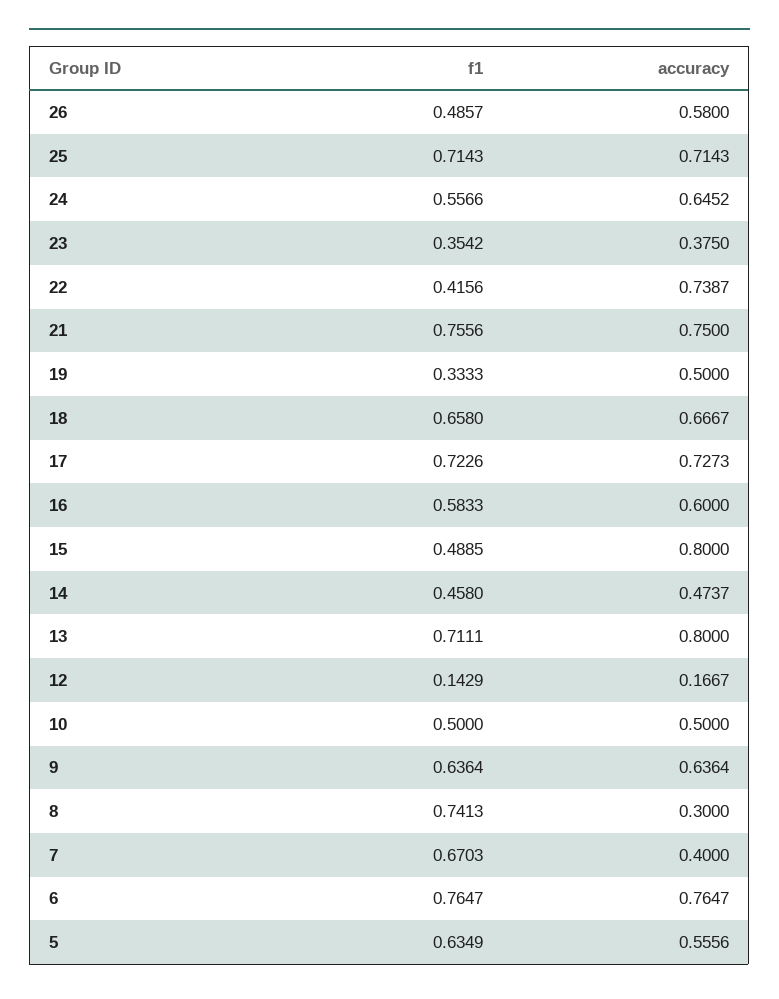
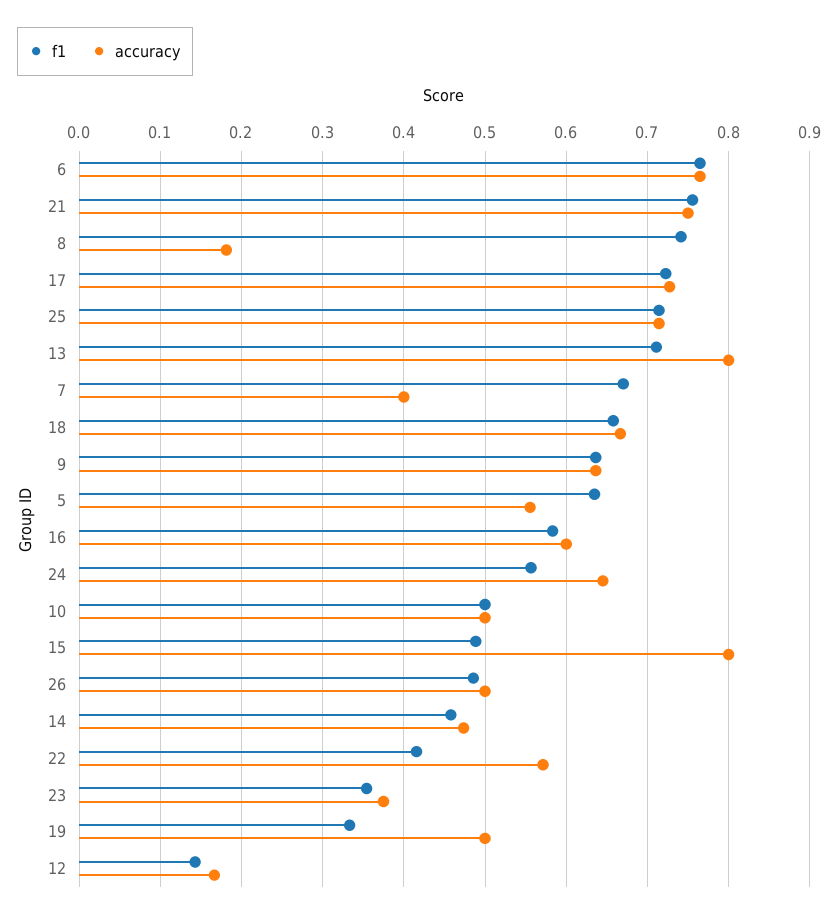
  {
    "f1": {
      "26": 0.4857,
      "25": 0.7143,
      "24": 0.5566,
      "23": 0.3542,
      "22": 0.4156,
      "21": 0.7556,
      "19": 0.3333,
      "18": 0.658,
      "17": 0.7226,
      "16": 0.5833,
      "15": 0.4885,
      "14": 0.458,
      "13": 0.7111,
      "12": 0.1429,
      "10": 0.5,
      "9": 0.6364,
      "8": 0.7413,
      "7": 0.6703,
      "6": 0.7647,
      "5": 0.6349
    },
    "accuracy": {
-     "26": 0.58,
+     "26": 0.5,
      "25": 0.7143,
      "24": 0.6452,
      "23": 0.375,
-     "22": 0.7387,
+     "22": 0.57,
      "21": 0.75,
      "19": 0.5,
      "18": 0.6667,
      "17": 0.7273,
      "16": 0.6,
      "15": 0.8,
      "14": 0.4737,
      "13": 0.8,
      "12": 0.1667,
      "10": 0.5,
      "9": 0.6364,
-     "8": 0.3,
+     "8": 0.18,
      "7": 0.4,
      "6": 0.7647,
      "5": 0.5556
    }
  }

